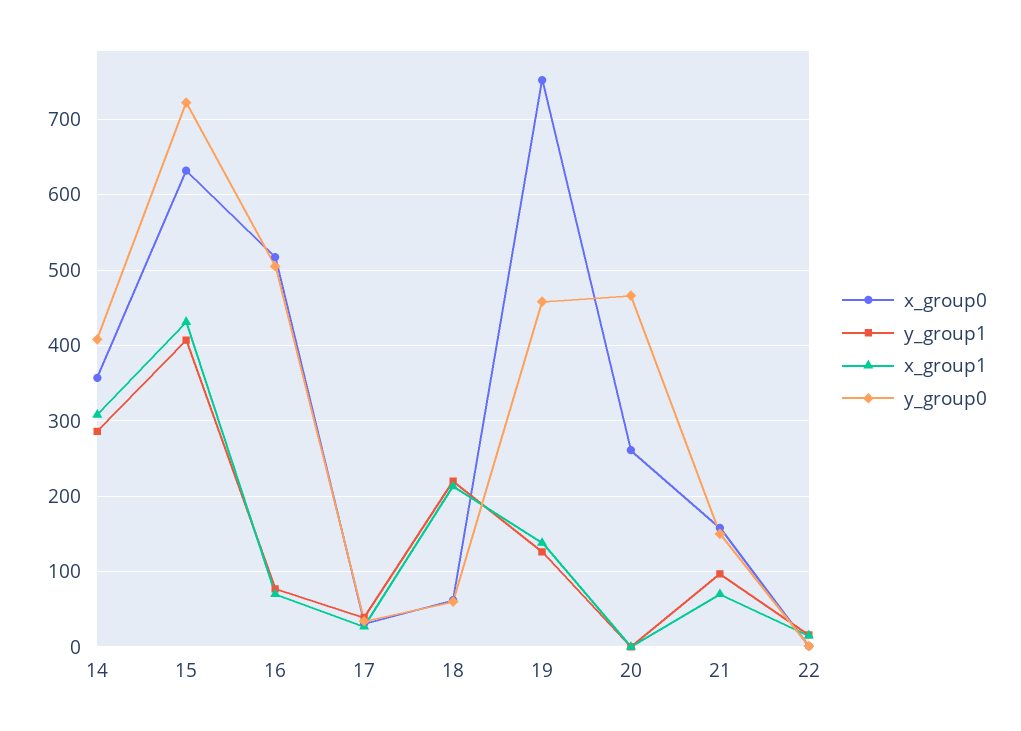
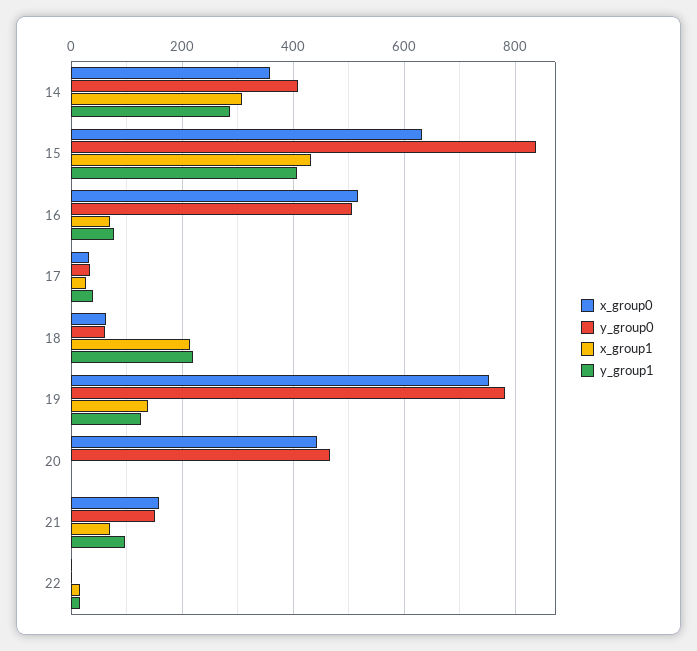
  {
    "x_group0": {
      "14": 360,
      "15": 630,
      "16": 520,
      "17": 30,
      "18": 60,
      "19": 750,
-     "20": 260,
+     "20": 440,
      "21": 160,
      "22": 0
    },
    "y_group1": {
      "14": 290,
      "15": 410,
      "16": 80,
      "17": 40,
      "18": 220,
      "19": 130,
      "20": 0,
      "21": 100,
      "22": 20
    },
    "x_group1": {
      "14": 310,
      "15": 430,
      "16": 70,
      "17": 30,
      "18": 210,
      "19": 140,
      "20": 0,
      "21": 70,
      "22": 20
    },
    "y_group0": {
      "14": 410,
-     "15": 720,
+     "15": 840,
      "16": 510,
      "17": 30,
      "18": 60,
-     "19": 460,
+     "19": 780,
      "20": 470,
      "21": 150,
      "22": 0
    }
  }

